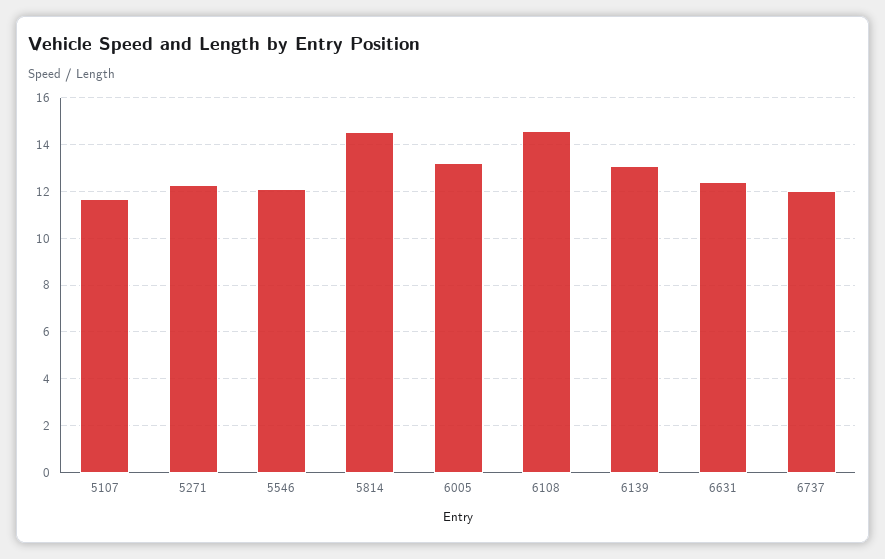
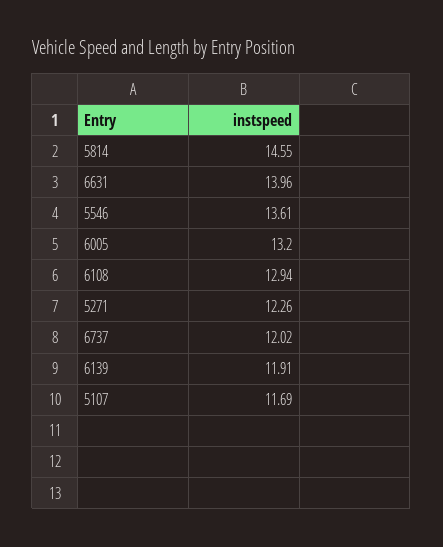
  {
    "5107": 11.69,
    "5271": 12.26,
-   "5546": 12,
+   "5546": 13.61,
    "5814": 14.55,
    "6005": 13.2,
-   "6108": 14.5,
+   "6108": 12.94,
-   "6139": 13,
+   "6139": 11.91,
-   "6631": 12.5,
+   "6631": 13.96,
    "6737": 12.02
  }

